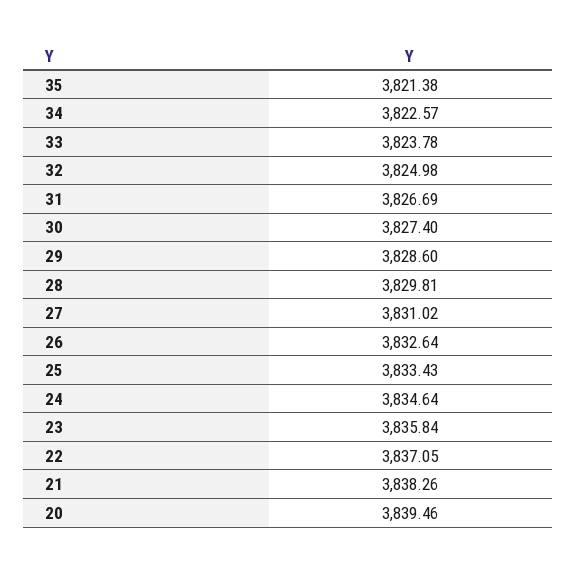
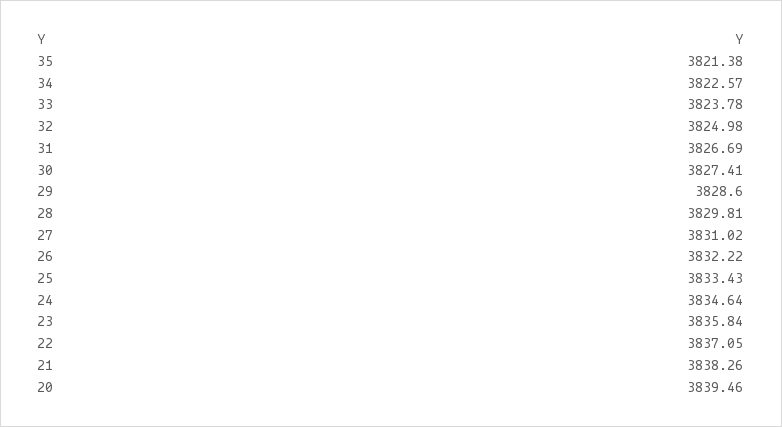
  {
    "35": 3821.38,
    "34": 3822.57,
    "33": 3823.78,
    "32": 3824.98,
    "31": 3826.69,
-   "30": 3827.4,
+   "30": 3827.41,
    "29": 3828.6,
    "28": 3829.81,
    "27": 3831.02,
-   "26": 3832.64,
+   "26": 3832.22,
    "25": 3833.43,
    "24": 3834.64,
    "23": 3835.84,
    "22": 3837.05,
    "21": 3838.26,
    "20": 3839.46
  }

